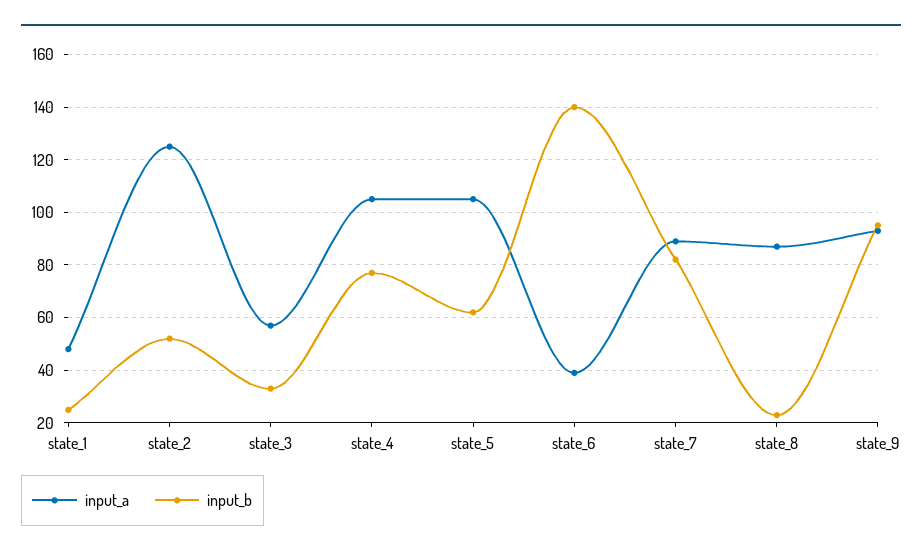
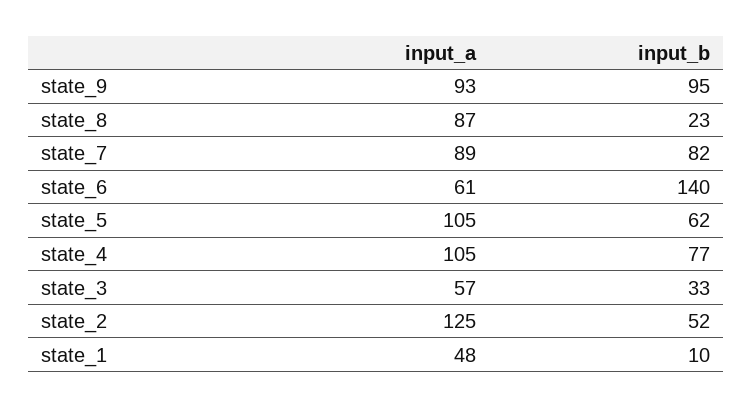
  {
    "input_a": {
      "state_1": 48,
      "state_2": 125,
      "state_3": 57,
      "state_4": 105,
      "state_5": 105,
-     "state_6": 40,
+     "state_6": 61,
      "state_7": 89,
      "state_8": 87,
      "state_9": 93
    },
    "input_b": {
-     "state_1": 25,
+     "state_1": 10,
      "state_2": 52,
      "state_3": 33,
      "state_4": 77,
      "state_5": 62,
      "state_6": 140,
      "state_7": 82,
      "state_8": 23,
      "state_9": 95
    }
  }

